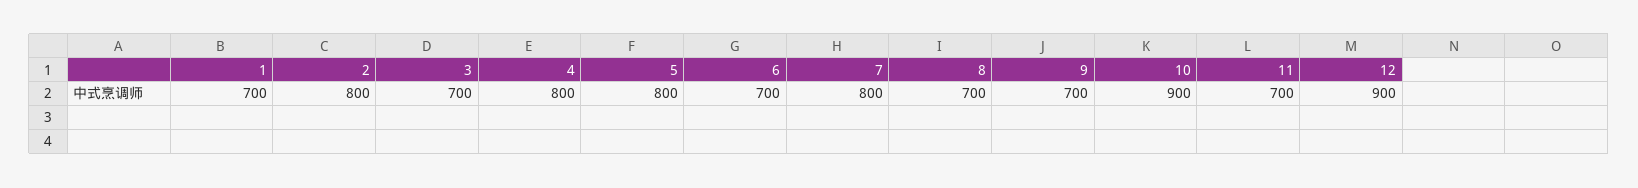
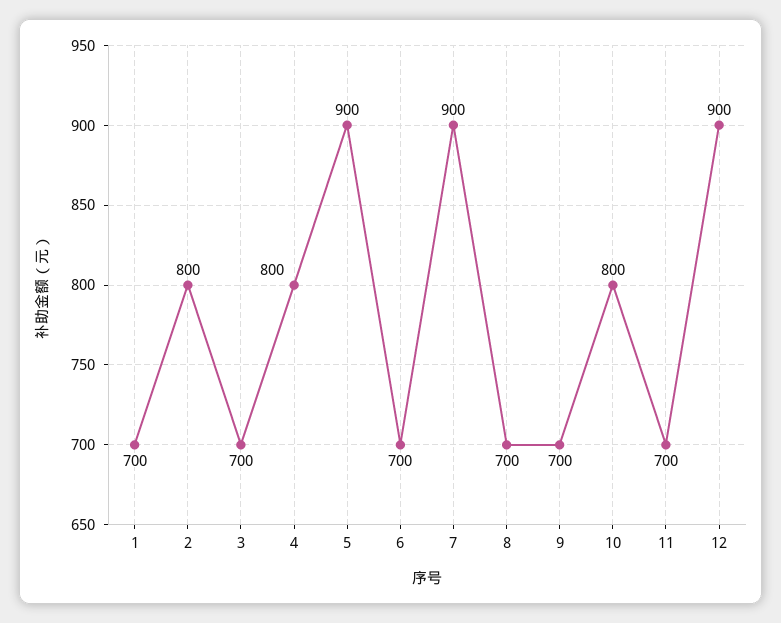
  {
    "1": 700,
    "2": 800,
    "3": 700,
    "4": 800,
-   "5": 800,
+   "5": 900,
    "6": 700,
-   "7": 800,
+   "7": 900,
    "8": 700,
    "9": 700,
-   "10": 900,
+   "10": 800,
    "11": 700,
    "12": 900
  }

